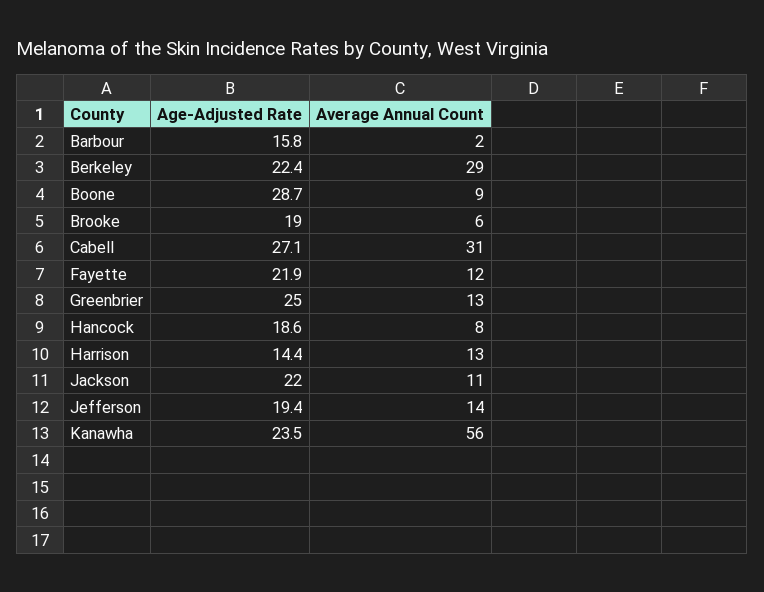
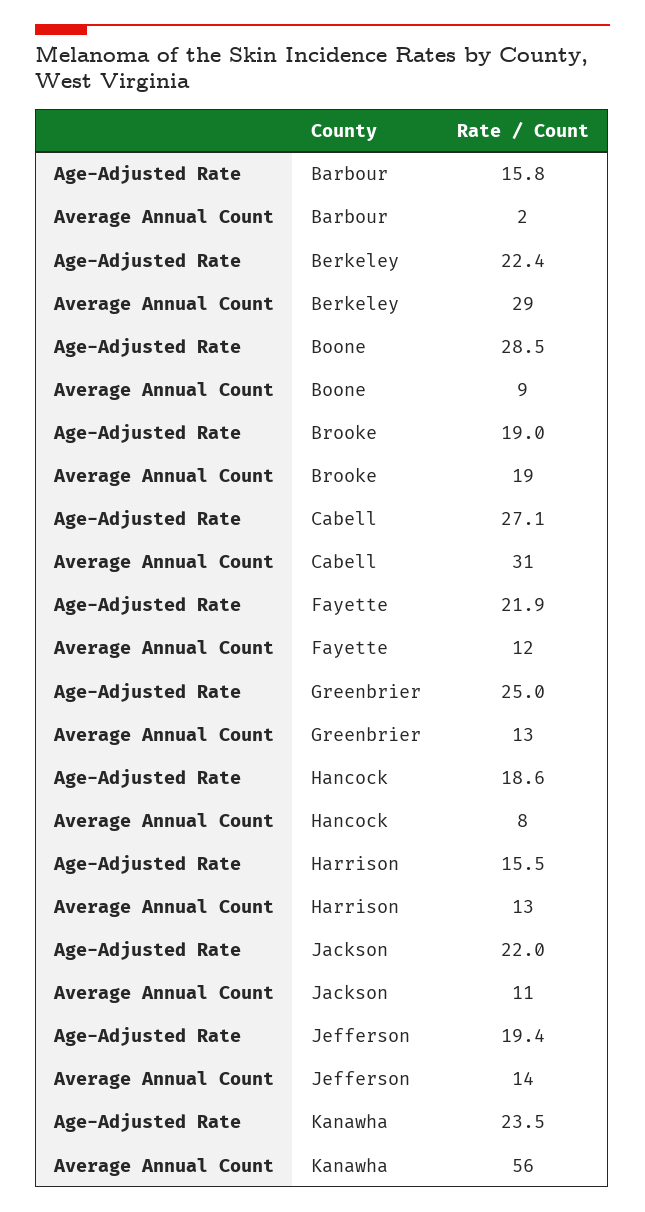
  {
    "Age-Adjusted Rate": {
      "Barbour": 15.8,
      "Berkeley": 22.4,
-     "Boone": 28.7,
+     "Boone": 28.5,
      "Brooke": 19,
      "Cabell": 27.1,
      "Fayette": 21.9,
      "Greenbrier": 25,
      "Hancock": 18.6,
-     "Harrison": 14.4,
+     "Harrison": 15.5,
      "Jackson": 22,
      "Jefferson": 19.4,
      "Kanawha": 23.5
    },
    "Average Annual Count": {
      "Barbour": 2,
      "Berkeley": 29,
      "Boone": 9,
-     "Brooke": 6,
+     "Brooke": 19,
      "Cabell": 31,
      "Fayette": 12,
      "Greenbrier": 13,
      "Hancock": 8,
      "Harrison": 13,
      "Jackson": 11,
      "Jefferson": 14,
      "Kanawha": 56
    }
  }

